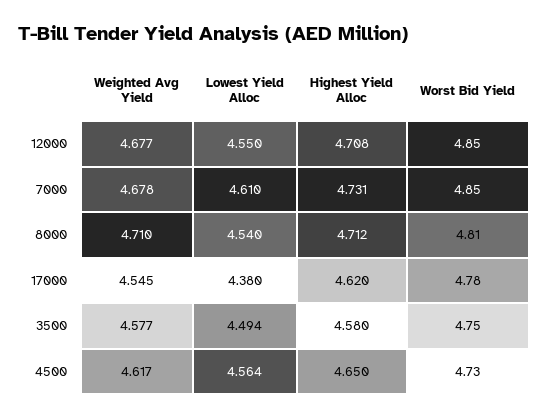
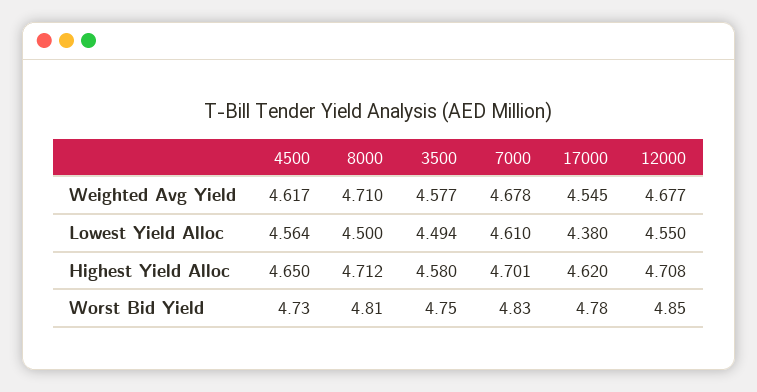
  {
    "Weighted Avg Yield": {
      "12000": 4.677,
      "7000": 4.678,
      "8000": 4.71,
      "17000": 4.545,
      "3500": 4.577,
      "4500": 4.617
    },
    "Lowest Yield Alloc": {
      "12000": 4.55,
      "7000": 4.61,
-     "8000": 4.54,
+     "8000": 4.5,
      "17000": 4.38,
      "3500": 4.494,
      "4500": 4.564
    },
    "Highest Yield Alloc": {
      "12000": 4.708,
-     "7000": 4.731,
+     "7000": 4.701,
      "8000": 4.712,
      "17000": 4.62,
      "3500": 4.58,
      "4500": 4.65
    },
    "Worst Bid Yield": {
      "12000": 4.85,
-     "7000": 4.85,
+     "7000": 4.83,
      "8000": 4.81,
      "17000": 4.78,
      "3500": 4.75,
      "4500": 4.73
    }
  }

